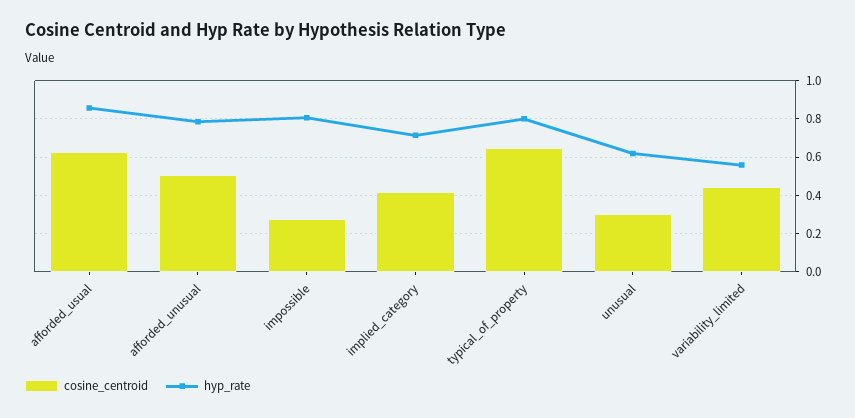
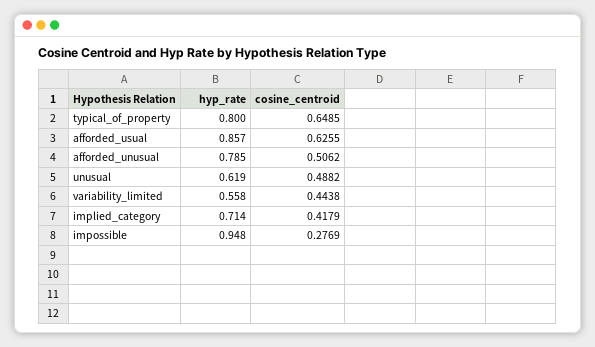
  {
    "cosine_centroid": {
      "afforded_usual": 0.6255,
      "afforded_unusual": 0.5062,
      "impossible": 0.2769,
      "implied_category": 0.4179,
      "typical_of_property": 0.6485,
-     "unusual": 0.3,
+     "unusual": 0.4882,
      "variability_limited": 0.4438
    },
    "hyp_rate": {
      "afforded_usual": 0.857,
      "afforded_unusual": 0.785,
-     "impossible": 0.8,
+     "impossible": 0.948,
      "implied_category": 0.714,
      "typical_of_property": 0.8,
      "unusual": 0.619,
      "variability_limited": 0.558
    }
  }

